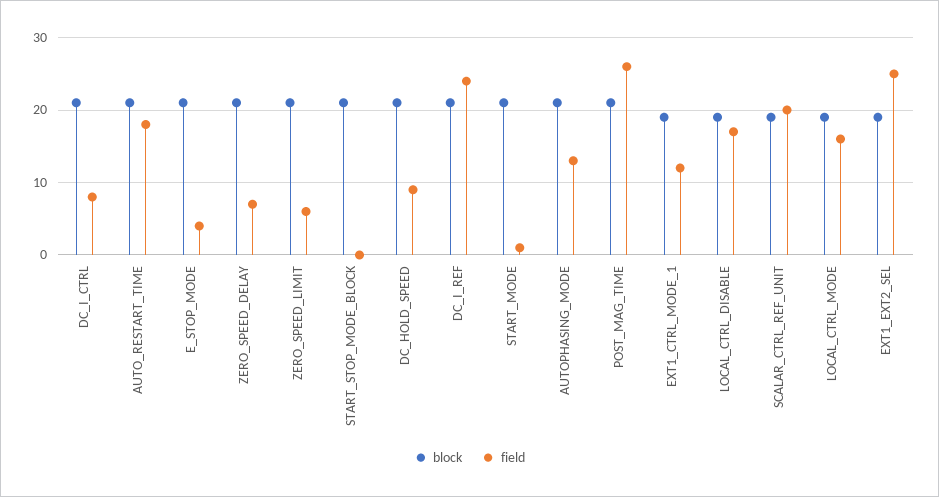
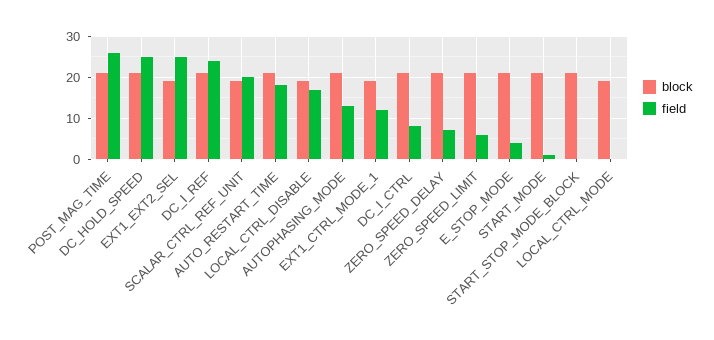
  {
    "block": {
      "DC_I_CTRL": 21,
      "AUTO_RESTART_TIME": 21,
      "E_STOP_MODE": 21,
      "ZERO_SPEED_DELAY": 21,
      "ZERO_SPEED_LIMIT": 21,
      "START_STOP_MODE_BLOCK": 21,
      "DC_HOLD_SPEED": 21,
      "DC_I_REF": 21,
      "START_MODE": 21,
      "AUTOPHASING_MODE": 21,
      "POST_MAG_TIME": 21,
      "EXT1_CTRL_MODE_1": 19,
      "LOCAL_CTRL_DISABLE": 19,
      "SCALAR_CTRL_REF_UNIT": 19,
      "LOCAL_CTRL_MODE": 19,
      "EXT1_EXT2_SEL": 19
    },
    "field": {
      "DC_I_CTRL": 8,
      "AUTO_RESTART_TIME": 18,
      "E_STOP_MODE": 4,
      "ZERO_SPEED_DELAY": 7,
      "ZERO_SPEED_LIMIT": 6,
      "START_STOP_MODE_BLOCK": 0,
-     "DC_HOLD_SPEED": 9,
+     "DC_HOLD_SPEED": 25,
      "DC_I_REF": 24,
      "START_MODE": 1,
      "AUTOPHASING_MODE": 13,
      "POST_MAG_TIME": 26,
      "EXT1_CTRL_MODE_1": 12,
      "LOCAL_CTRL_DISABLE": 17,
      "SCALAR_CTRL_REF_UNIT": 20,
-     "LOCAL_CTRL_MODE": 16,
+     "LOCAL_CTRL_MODE": 0,
      "EXT1_EXT2_SEL": 25
    }
  }

